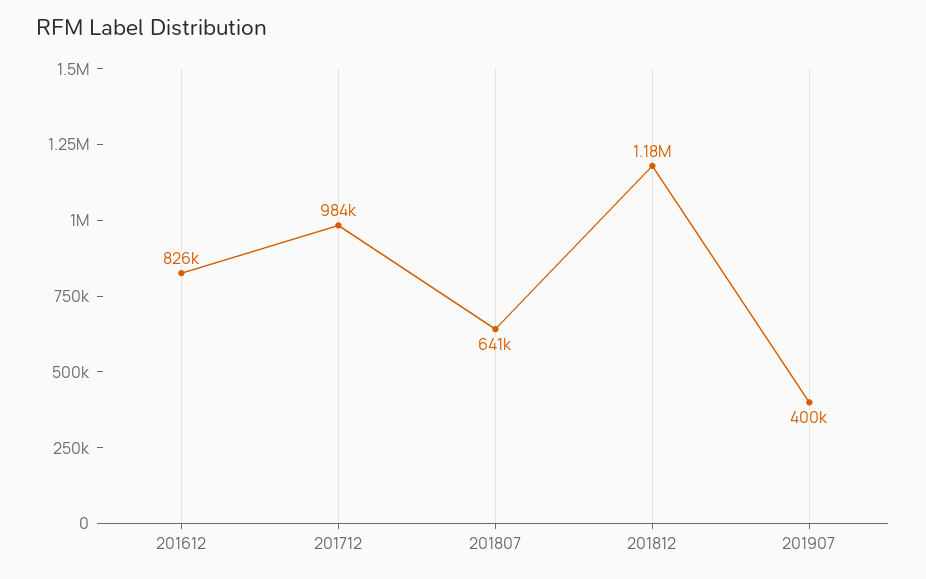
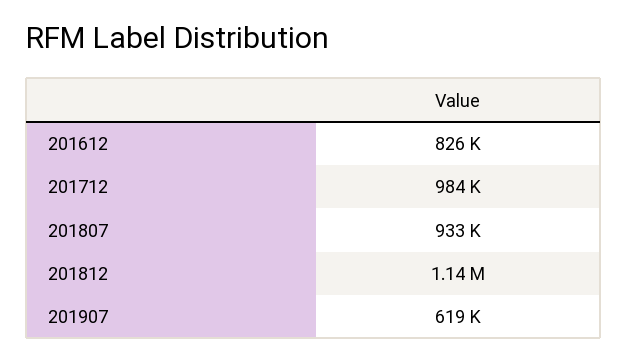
  {
    "201612": 826000,
    "201712": 984000,
-   "201807": 641000,
+   "201807": 933000,
-   "201812": 1180000,
+   "201812": 1140000,
-   "201907": 400000
+   "201907": 619000
  }

